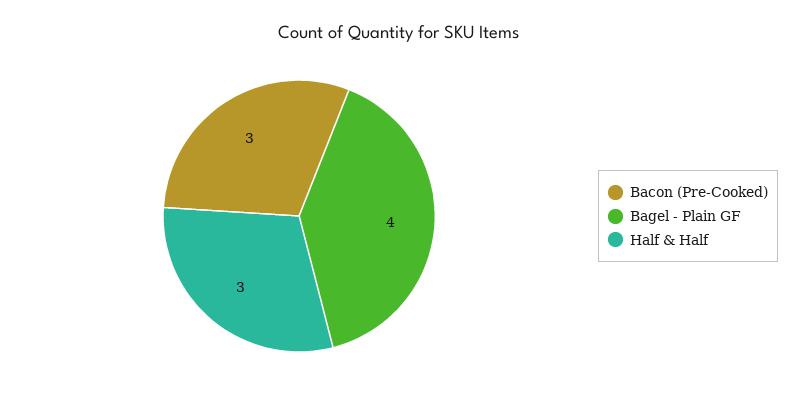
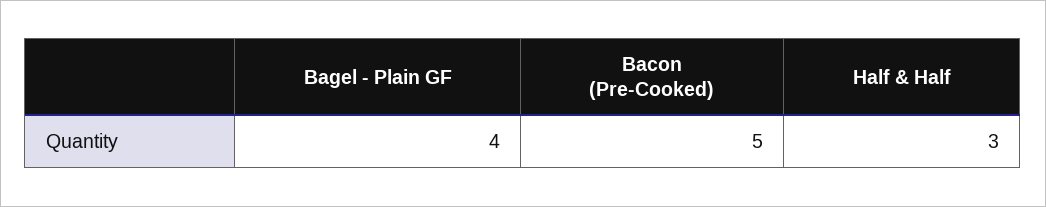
  {
-   "Bacon (Pre-Cooked)": 3,
+   "Bacon (Pre-Cooked)": 5,
    "Bagel - Plain GF": 4,
    "Half & Half": 3
  }

